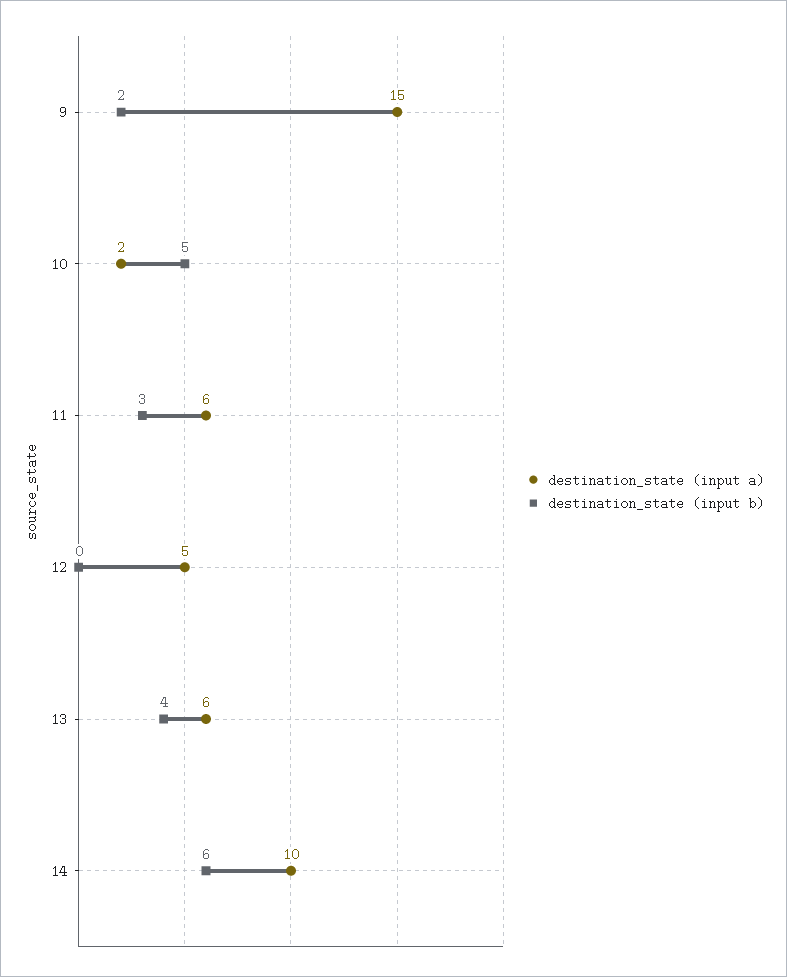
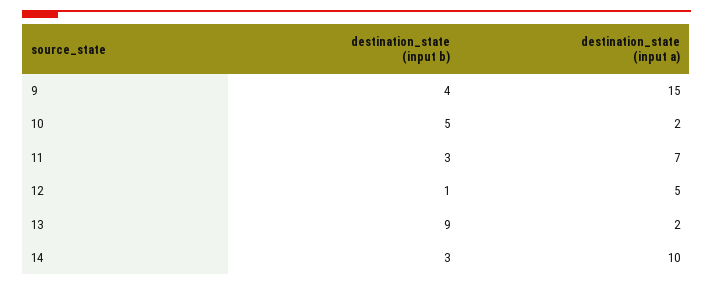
  {
    "destination_state (input a)": {
      "9": 15,
      "10": 2,
-     "11": 6,
+     "11": 7,
      "12": 5,
-     "13": 6,
+     "13": 2,
      "14": 10
    },
    "destination_state (input b)": {
-     "9": 2,
+     "9": 4,
      "10": 5,
      "11": 3,
-     "12": 0,
+     "12": 1,
-     "13": 4,
+     "13": 9,
-     "14": 6
+     "14": 3
    }
  }

